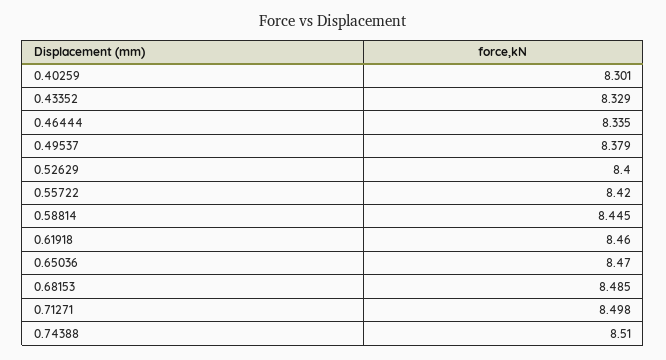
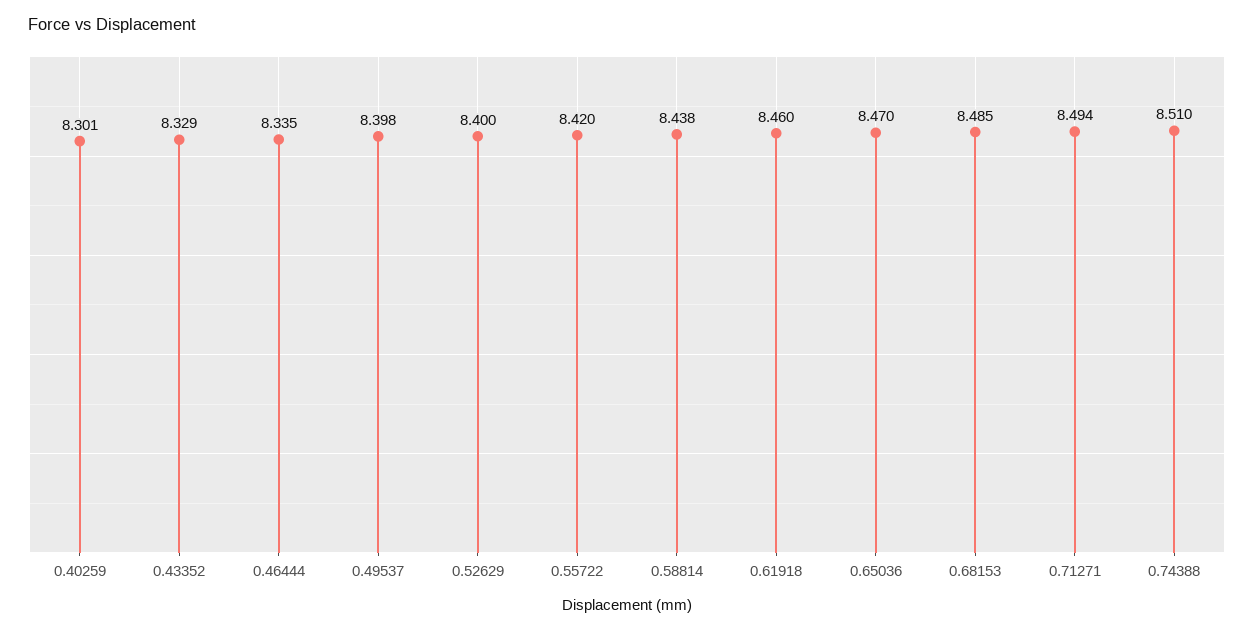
  {
    "0.40259": 8.301,
    "0.43352": 8.329,
    "0.46444": 8.335,
-   "0.49537": 8.379,
+   "0.49537": 8.398,
    "0.52629": 8.4,
    "0.55722": 8.42,
-   "0.58814": 8.445,
+   "0.58814": 8.438,
    "0.61918": 8.46,
    "0.65036": 8.47,
    "0.68153": 8.485,
-   "0.71271": 8.498,
+   "0.71271": 8.494,
    "0.74388": 8.51
  }

